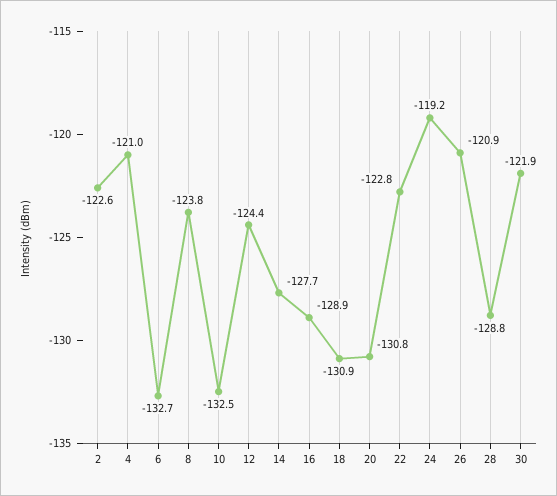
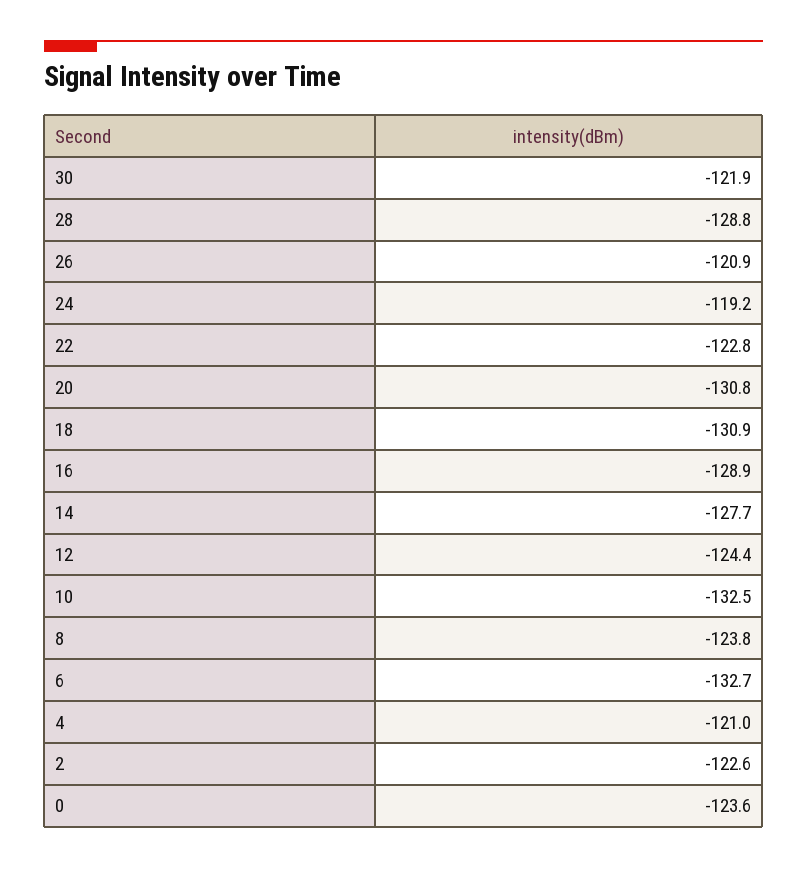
  {
    "2": -122.6,
    "4": -121,
    "6": -132.7,
    "8": -123.8,
    "10": -132.5,
    "12": -124.4,
    "14": -127.7,
    "16": -128.9,
    "18": -130.9,
    "20": -130.8,
    "22": -122.8,
    "24": -119.2,
    "26": -120.9,
    "28": -128.8,
-   "30": -121.9
+   "30": -121.9,
+   "0": -123.6
  }

